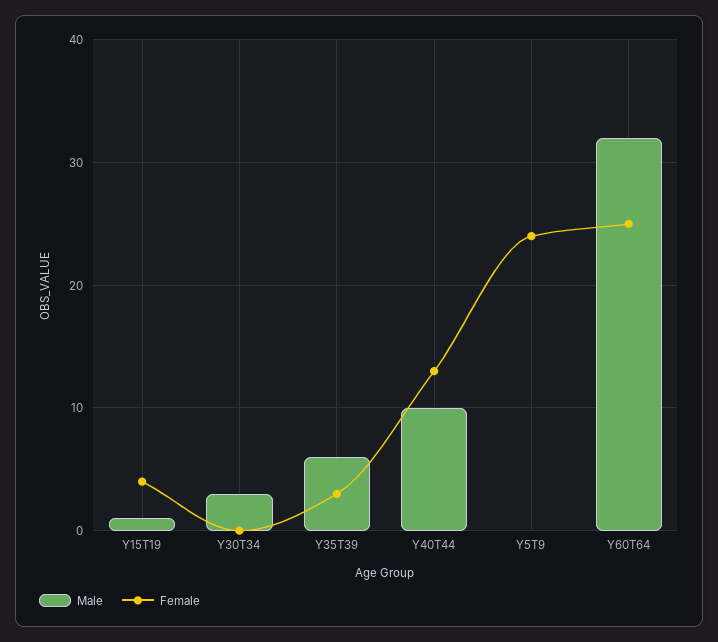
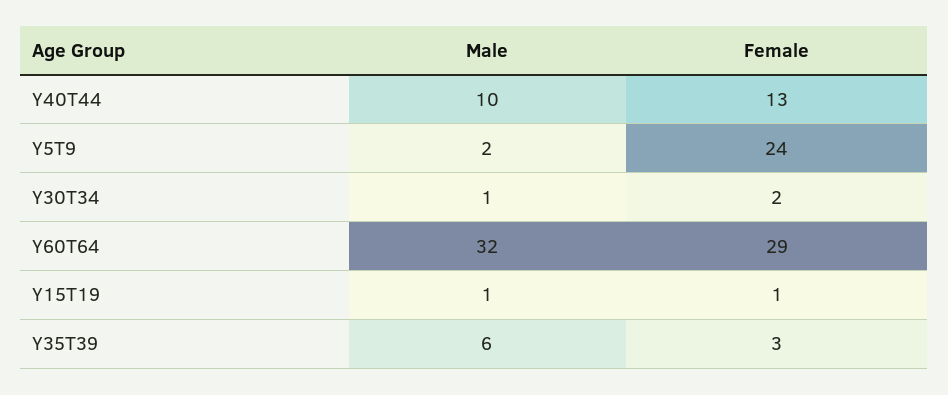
  {
    "Male": {
      "Y15T19": 1,
-     "Y30T34": 3,
+     "Y30T34": 1,
      "Y35T39": 6,
      "Y40T44": 10,
-     "Y5T9": 0,
+     "Y5T9": 2,
      "Y60T64": 32
    },
    "Female": {
-     "Y15T19": 4,
+     "Y15T19": 1,
-     "Y30T34": 0,
+     "Y30T34": 2,
      "Y35T39": 3,
      "Y40T44": 13,
      "Y5T9": 24,
-     "Y60T64": 25
+     "Y60T64": 29
    }
  }

